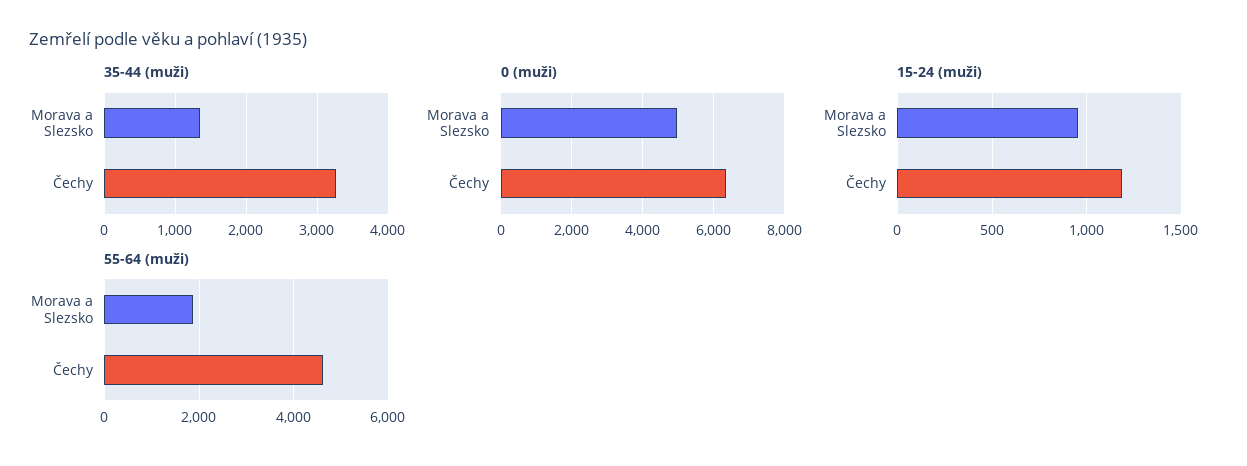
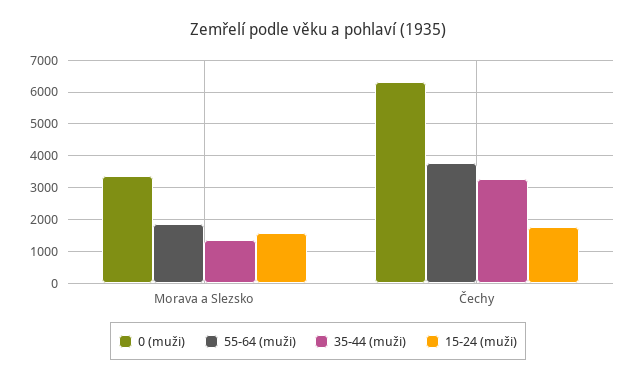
  {
    "35-44 (muži)": {
      "Morava a Slezsko": 1300,
      "Čechy": 3300
    },
    "0 (muži)": {
-     "Morava a Slezsko": 5000,
+     "Morava a Slezsko": 3400,
      "Čechy": 6400
    },
    "15-24 (muži)": {
-     "Morava a Slezsko": 950,
+     "Morava a Slezsko": 1600,
-     "Čechy": 1200
+     "Čechy": 1800
    },
    "55-64 (muži)": {
      "Morava a Slezsko": 1800,
-     "Čechy": 4600
+     "Čechy": 3800
    }
  }

